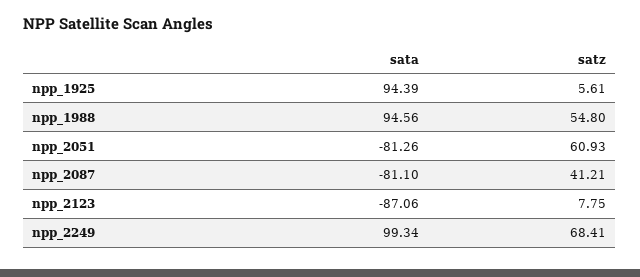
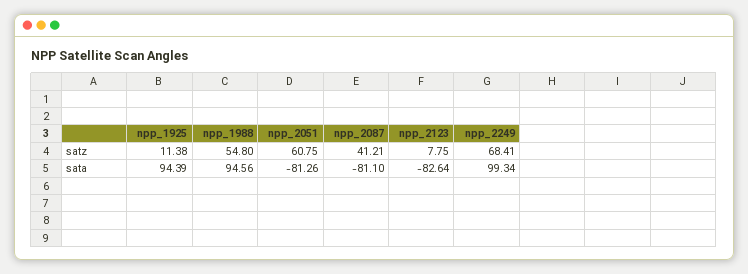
  {
    "sata": {
      "npp_1925": 94.39,
      "npp_1988": 94.56,
      "npp_2051": -81.26,
      "npp_2087": -81.1,
-     "npp_2123": -87.06,
+     "npp_2123": -82.64,
      "npp_2249": 99.34
    },
    "satz": {
-     "npp_1925": 5.61,
+     "npp_1925": 11.38,
      "npp_1988": 54.8,
-     "npp_2051": 60.93,
+     "npp_2051": 60.75,
      "npp_2087": 41.21,
      "npp_2123": 7.75,
      "npp_2249": 68.41
    }
  }

